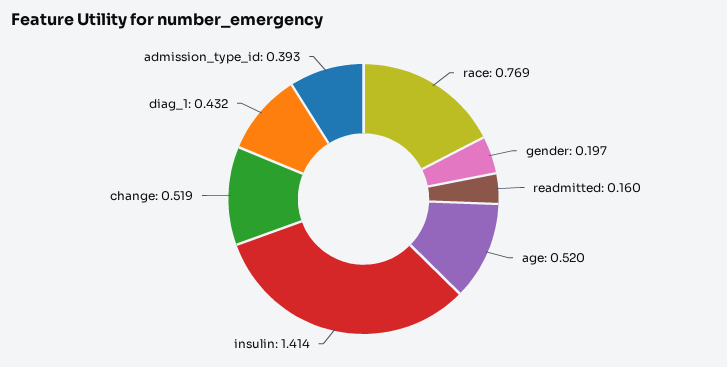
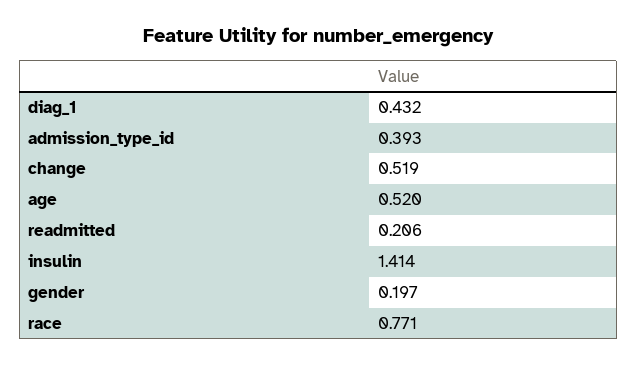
  {
-   "race": 0.769,
+   "race": 0.771,
    "gender": 0.197,
-   "readmitted": 0.16,
+   "readmitted": 0.206,
    "age": 0.52,
    "insulin": 1.414,
    "change": 0.519,
    "diag_1": 0.432,
    "admission_type_id": 0.393
  }

